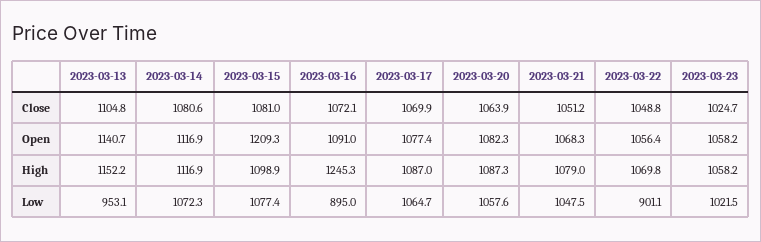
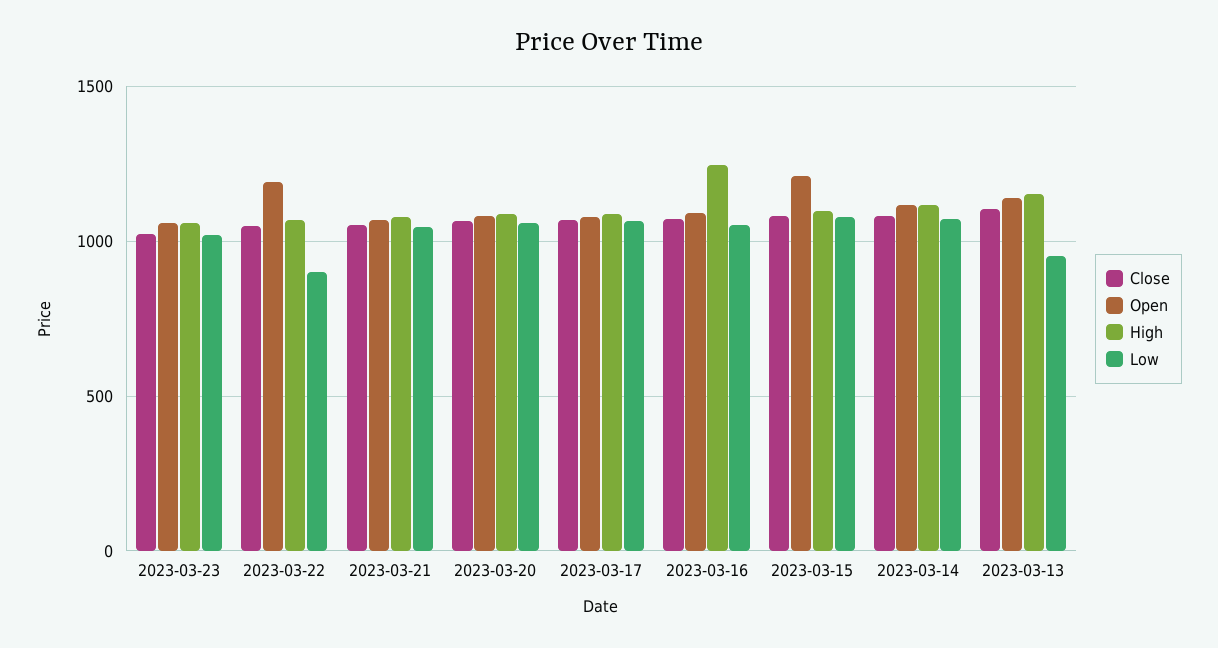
  {
    "Close": {
      "2023-03-13": 1104.8,
      "2023-03-14": 1080.6,
      "2023-03-15": 1081,
      "2023-03-16": 1072.1,
      "2023-03-17": 1069.9,
      "2023-03-20": 1063.9,
      "2023-03-21": 1051.2,
      "2023-03-22": 1048.8,
      "2023-03-23": 1024.7
    },
    "Open": {
      "2023-03-13": 1140.7,
      "2023-03-14": 1116.9,
      "2023-03-15": 1209.3,
      "2023-03-16": 1091,
      "2023-03-17": 1077.4,
      "2023-03-20": 1082.3,
      "2023-03-21": 1068.3,
-     "2023-03-22": 1056.4,
+     "2023-03-22": 1200,
      "2023-03-23": 1058.2
    },
    "High": {
      "2023-03-13": 1152.2,
      "2023-03-14": 1116.9,
      "2023-03-15": 1098.9,
      "2023-03-16": 1245.3,
      "2023-03-17": 1087,
      "2023-03-20": 1087.3,
      "2023-03-21": 1079,
      "2023-03-22": 1069.8,
      "2023-03-23": 1058.2
    },
    "Low": {
      "2023-03-13": 953.1,
      "2023-03-14": 1072.3,
      "2023-03-15": 1077.4,
-     "2023-03-16": 895,
+     "2023-03-16": 1050,
      "2023-03-17": 1064.7,
      "2023-03-20": 1057.6,
      "2023-03-21": 1047.5,
      "2023-03-22": 901.1,
      "2023-03-23": 1021.5
    }
  }

